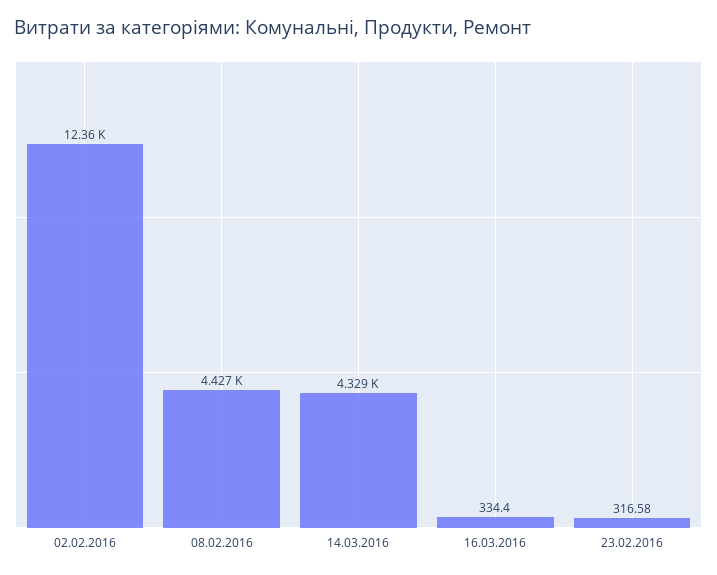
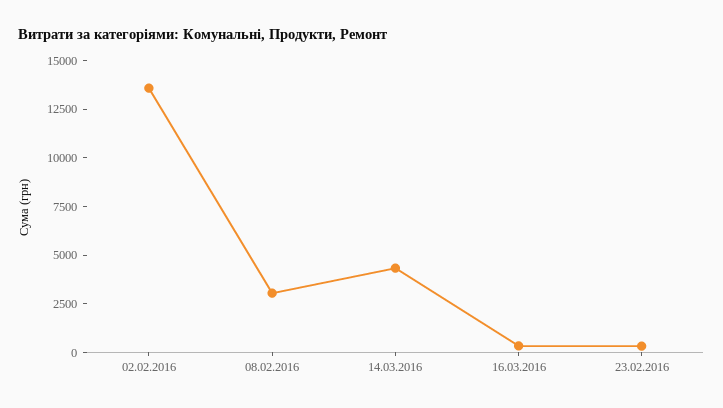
  {
-   "02.02.2016": 12360,
+   "02.02.2016": 13500,
-   "08.02.2016": 4427,
+   "08.02.2016": 3000,
    "14.03.2016": 4329,
    "16.03.2016": 334.4,
    "23.02.2016": 316.58
  }

